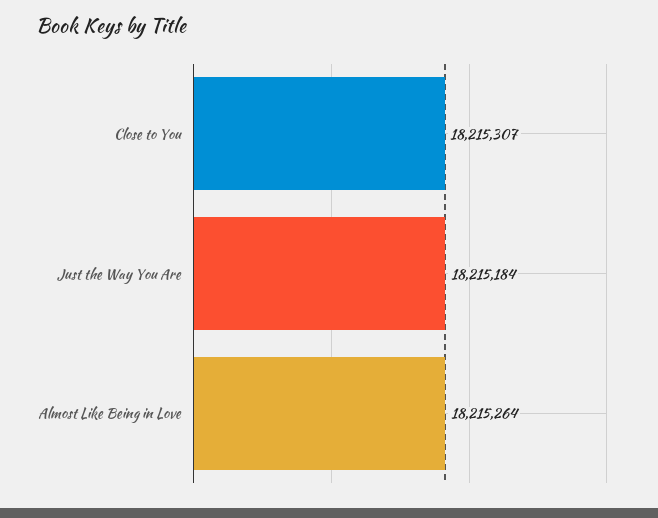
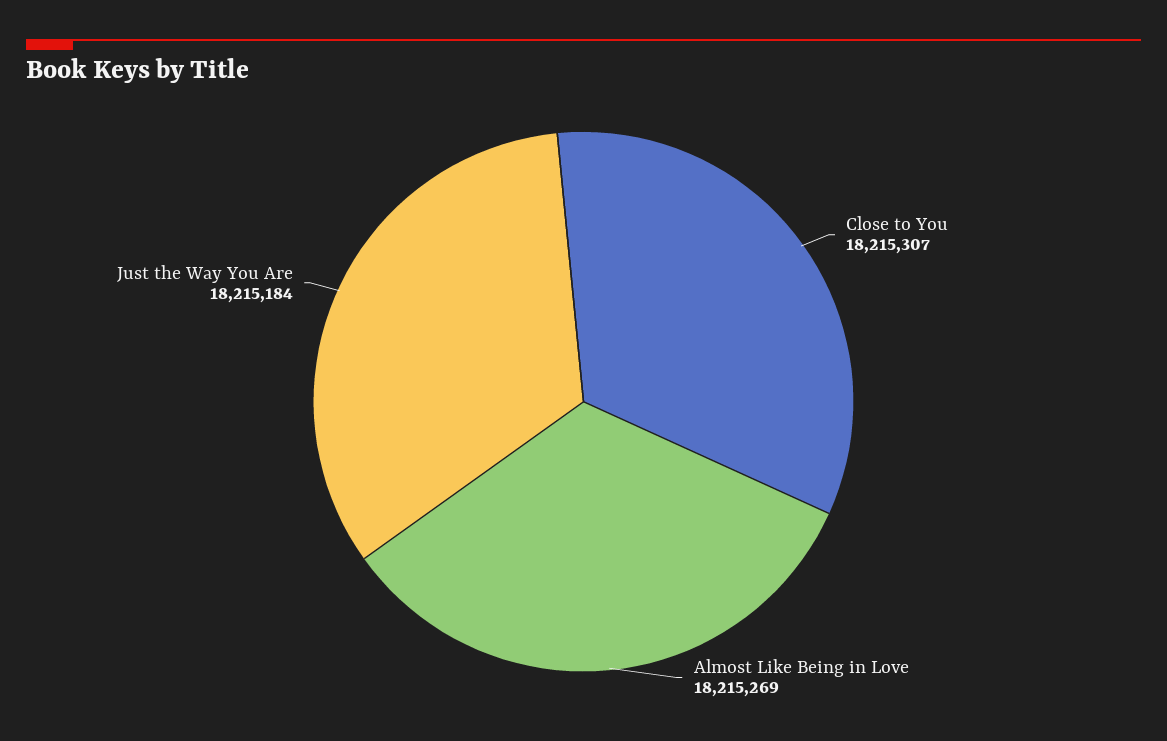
  {
    "Close to You": 18215307,
    "Just the Way You Are": 18215184,
-   "Almost Like Being in Love": 18215264
+   "Almost Like Being in Love": 18215269
  }

